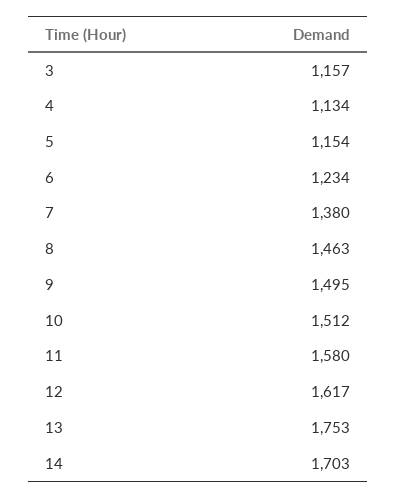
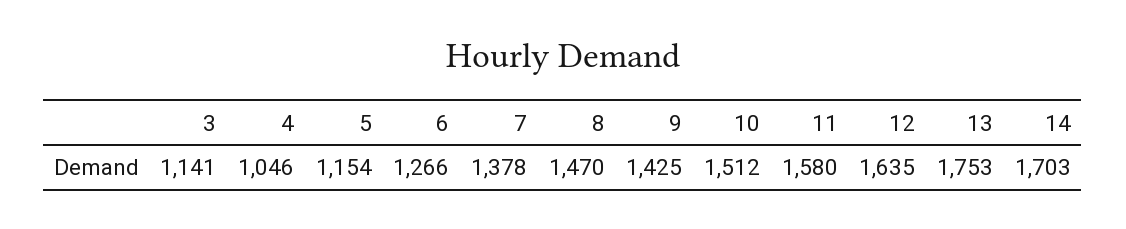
  {
-   "3": 1157,
+   "3": 1141,
-   "4": 1134,
+   "4": 1046,
    "5": 1154,
-   "6": 1234,
+   "6": 1266,
-   "7": 1380,
+   "7": 1378,
-   "8": 1463,
+   "8": 1470,
-   "9": 1495,
+   "9": 1425,
    "10": 1512,
    "11": 1580,
-   "12": 1617,
+   "12": 1635,
    "13": 1753,
    "14": 1703
  }

